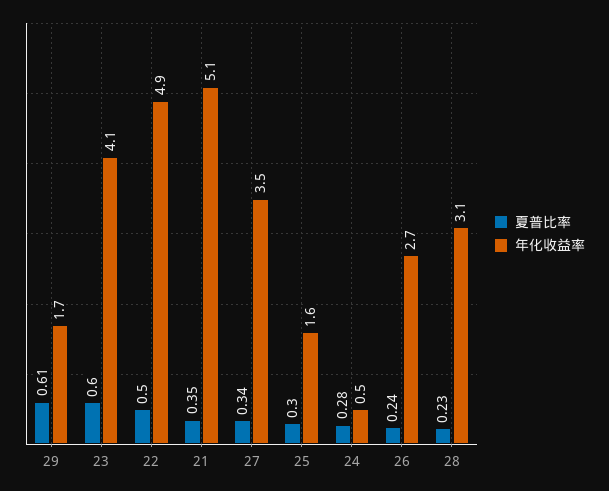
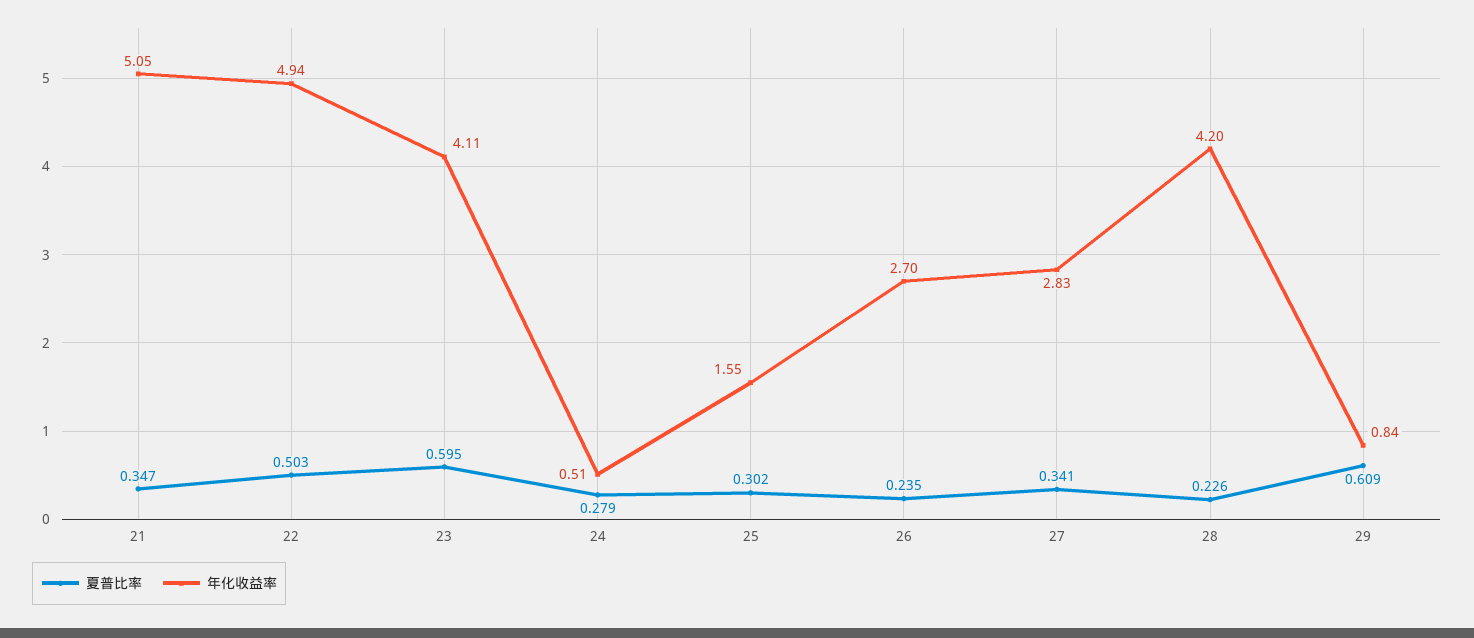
  {
    "夏普比率": {
      "29": 0.609,
      "23": 0.595,
      "22": 0.503,
      "21": 0.347,
      "27": 0.341,
      "25": 0.302,
      "24": 0.279,
      "26": 0.235,
      "28": 0.226
    },
    "年化收益率": {
-     "29": 1.7,
+     "29": 0.84,
      "23": 4.11,
      "22": 4.94,
      "21": 5.05,
-     "27": 3.5,
+     "27": 2.83,
      "25": 1.55,
      "24": 0.51,
      "26": 2.7,
-     "28": 3.1
+     "28": 4.2
    }
  }

